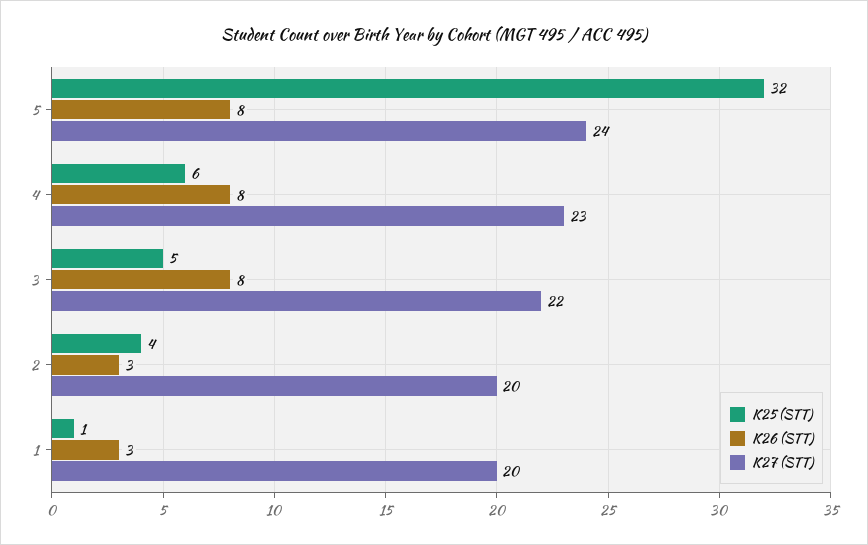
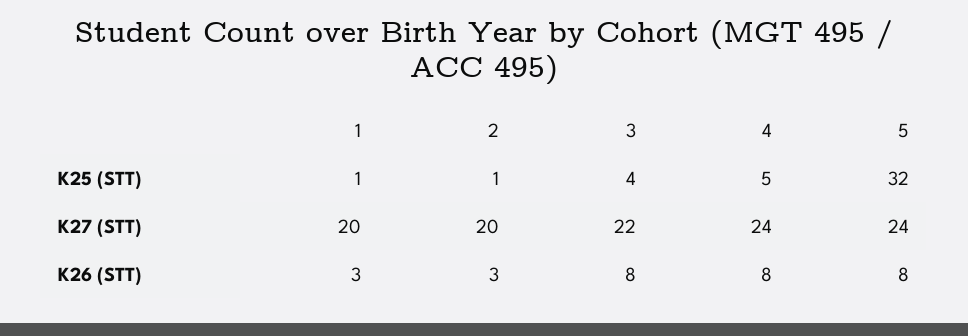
  {
    "K25 (STT)": {
      "5": 32,
-     "4": 6,
+     "4": 5,
-     "3": 5,
+     "3": 4,
-     "2": 4,
+     "2": 1,
      "1": 1
    },
    "K26 (STT)": {
      "5": 8,
      "4": 8,
      "3": 8,
      "2": 3,
      "1": 3
    },
    "K27 (STT)": {
      "5": 24,
-     "4": 23,
+     "4": 24,
      "3": 22,
      "2": 20,
      "1": 20
    }
  }

